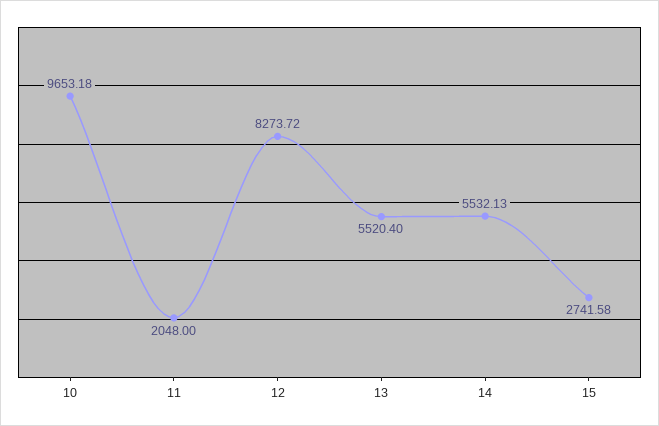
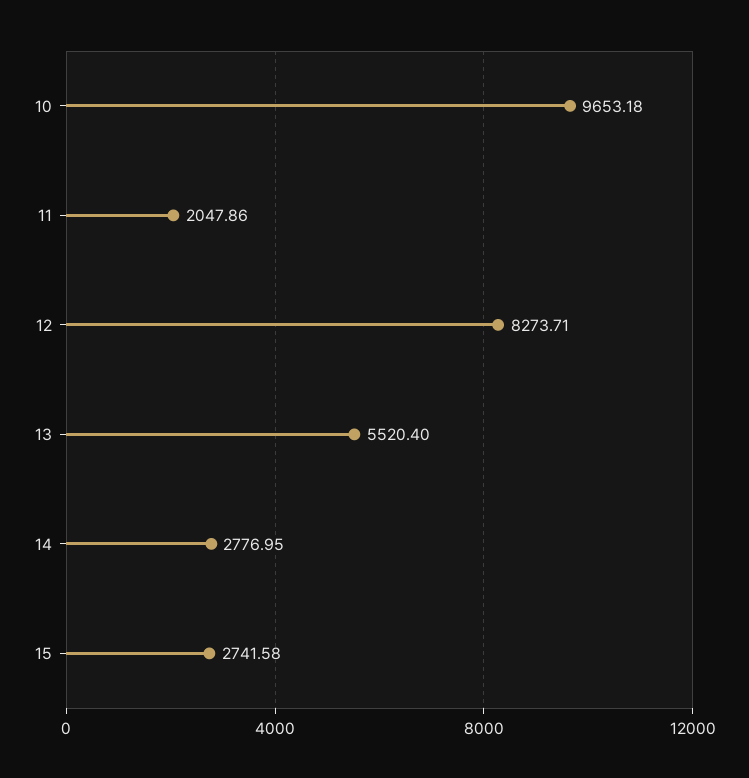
  {
    "10": 9653.18,
-   "11": 2048,
+   "11": 2047.86,
-   "12": 8273.72,
+   "12": 8273.71,
    "13": 5520.4,
-   "14": 5532.13,
+   "14": 2776.95,
    "15": 2741.58
  }

